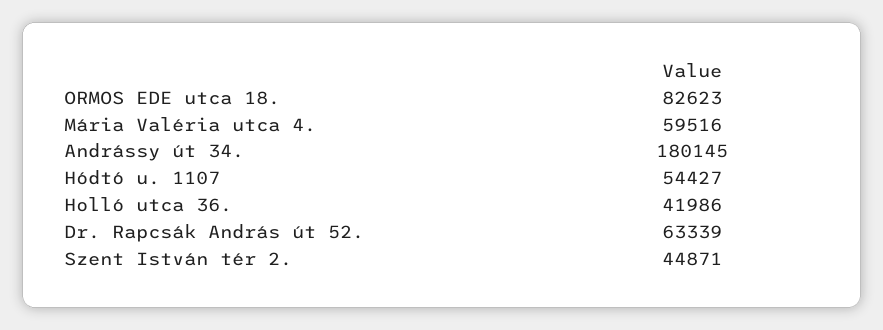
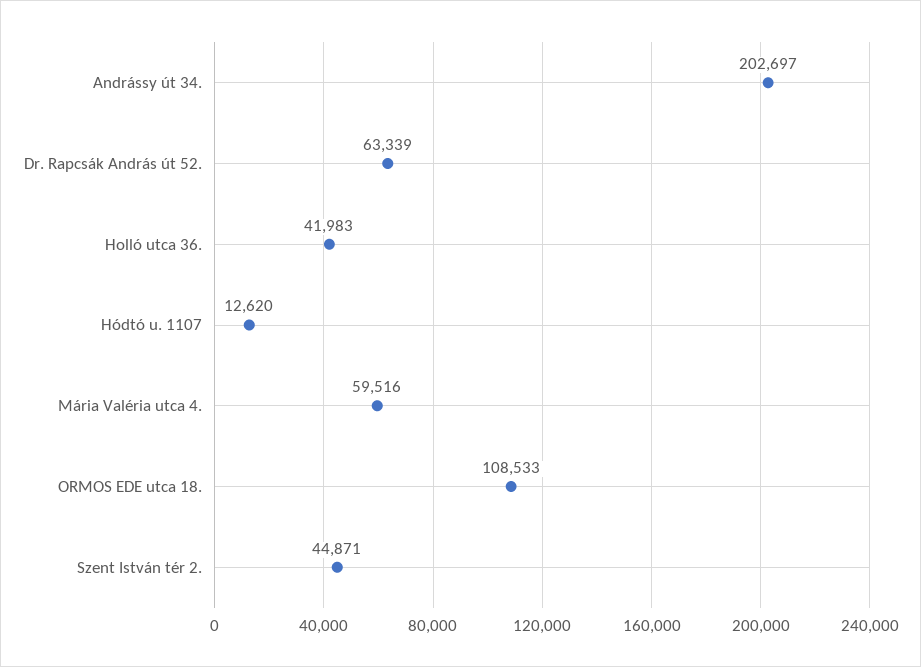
  {
-   "ORMOS EDE utca 18.": 82623,
+   "ORMOS EDE utca 18.": 108533,
    "Mária Valéria utca 4.": 59516,
-   "Andrássy út 34.": 180145,
+   "Andrássy út 34.": 202697,
-   "Hódtó u. 1107": 54427,
+   "Hódtó u. 1107": 12620,
-   "Holló utca 36.": 41986,
+   "Holló utca 36.": 41983,
    "Dr. Rapcsák András út 52.": 63339,
    "Szent István tér 2.": 44871
  }

